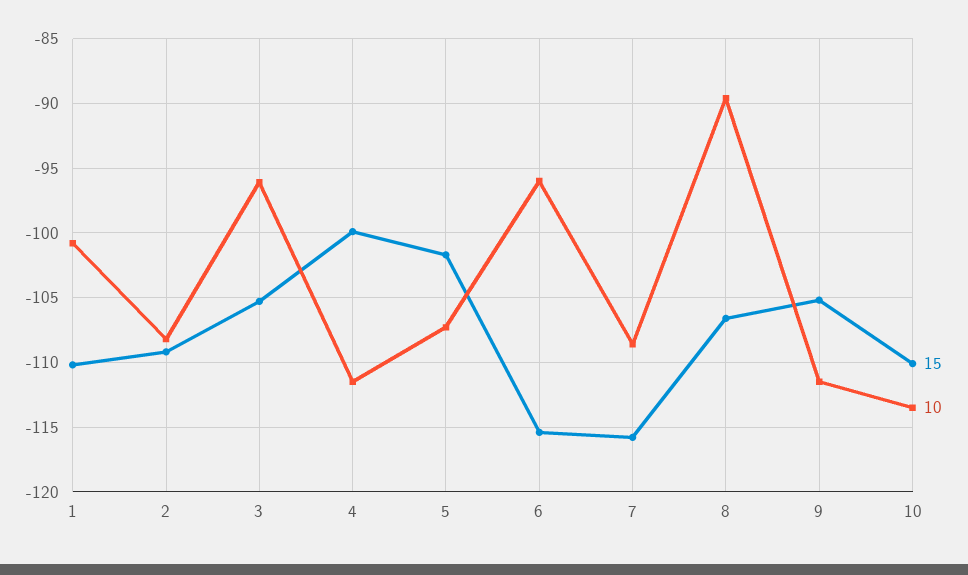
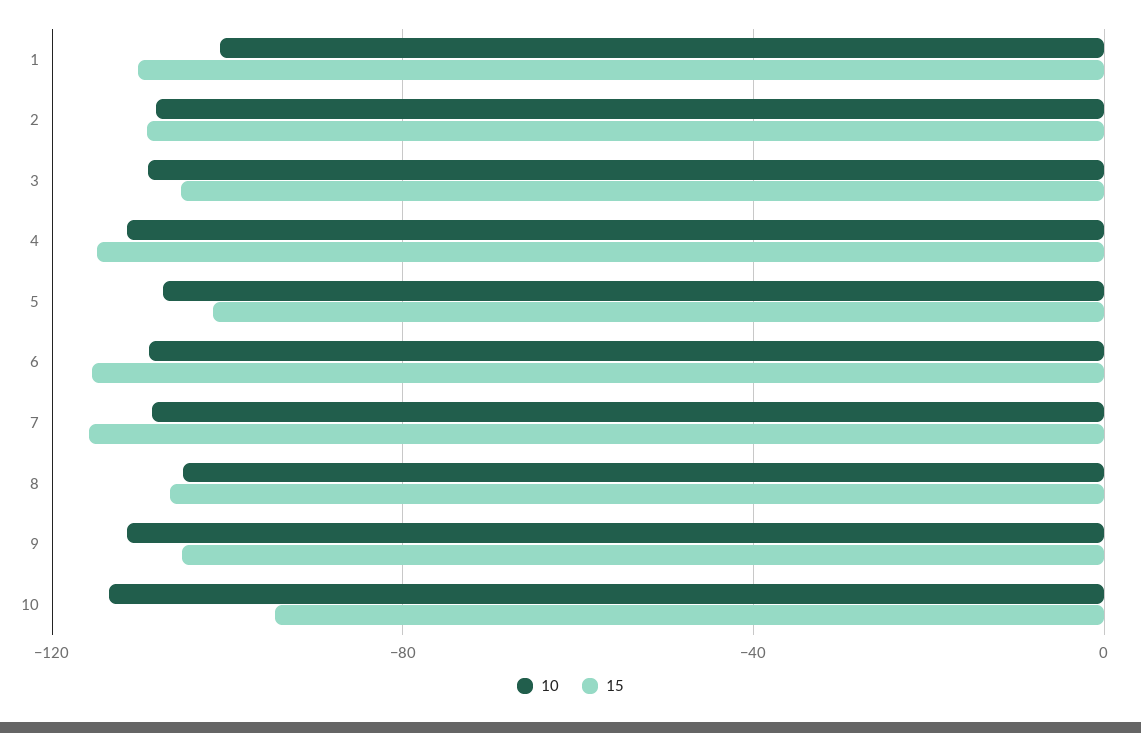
  {
    "15": {
      "1": -110,
      "2": -109,
      "3": -105.5,
-     "4": -100,
+     "4": -115,
      "5": -101.5,
      "6": -115.5,
      "7": -116,
      "8": -106.5,
      "9": -105,
-     "10": -110
+     "10": -95
    },
    "10": {
      "1": -101,
      "2": -108,
-     "3": -96,
+     "3": -110,
      "4": -111.5,
      "5": -107.5,
-     "6": -96,
+     "6": -110,
      "7": -108.5,
-     "8": -89.5,
+     "8": -105,
      "9": -111.5,
      "10": -113.5
    }
  }

